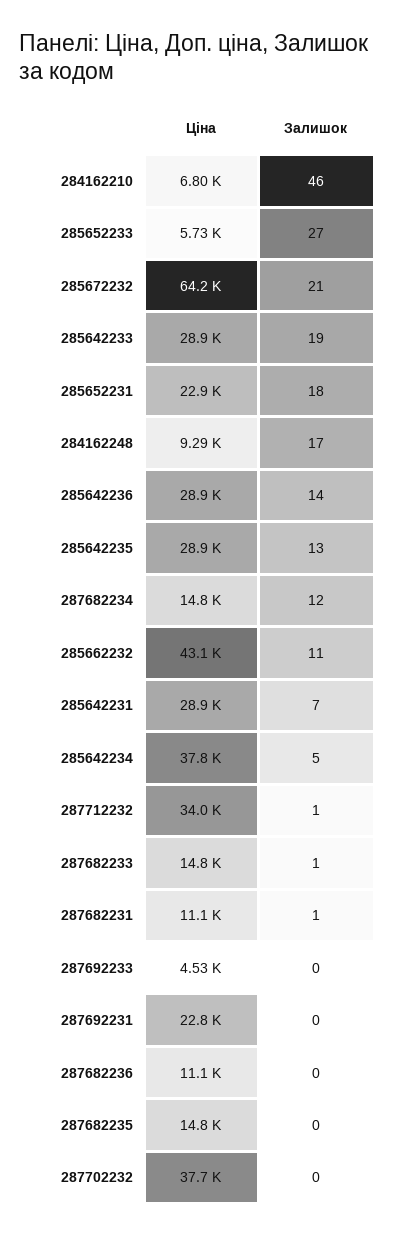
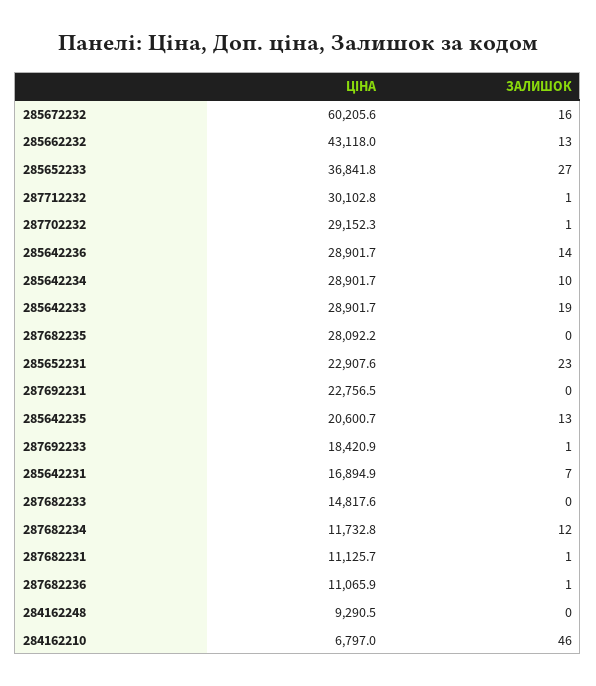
  {
    "Ціна": {
      "284162210": 6797,
-     "285652233": 5730,
+     "285652233": 36841.8,
-     "285672232": 64200,
+     "285672232": 60205.6,
      "285642233": 28901.7,
      "285652231": 22907.6,
      "284162248": 9290.5,
      "285642236": 28901.7,
-     "285642235": 28900,
+     "285642235": 20600.7,
-     "287682234": 14800,
+     "287682234": 11732.8,
      "285662232": 43118,
-     "285642231": 28900,
+     "285642231": 16894.9,
-     "285642234": 37800,
+     "285642234": 28901.7,
-     "287712232": 34000,
+     "287712232": 30102.8,
      "287682233": 14817.6,
      "287682231": 11125.7,
-     "287692233": 4530,
+     "287692233": 18420.9,
      "287692231": 22756.5,
      "287682236": 11065.9,
-     "287682235": 14800,
+     "287682235": 28092.2,
-     "287702232": 37700
+     "287702232": 29152.3
    },
    "Залишок": {
      "284162210": 46,
      "285652233": 27,
-     "285672232": 21,
+     "285672232": 16,
      "285642233": 19,
-     "285652231": 18,
+     "285652231": 23,
-     "284162248": 17,
+     "284162248": 0,
      "285642236": 14,
      "285642235": 13,
      "287682234": 12,
-     "285662232": 11,
+     "285662232": 13,
      "285642231": 7,
-     "285642234": 5,
+     "285642234": 10,
      "287712232": 1,
-     "287682233": 1,
+     "287682233": 0,
      "287682231": 1,
-     "287692233": 0,
+     "287692233": 1,
      "287692231": 0,
-     "287682236": 0,
+     "287682236": 1,
      "287682235": 0,
-     "287702232": 0
+     "287702232": 1
    }
  }

